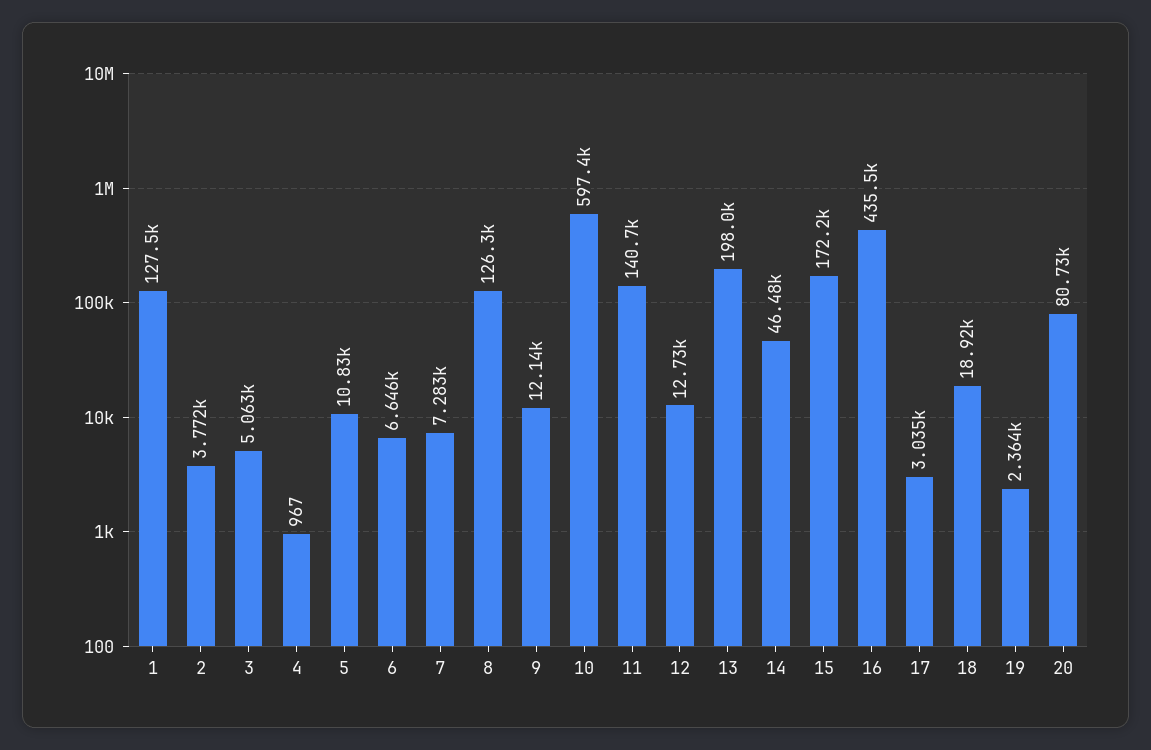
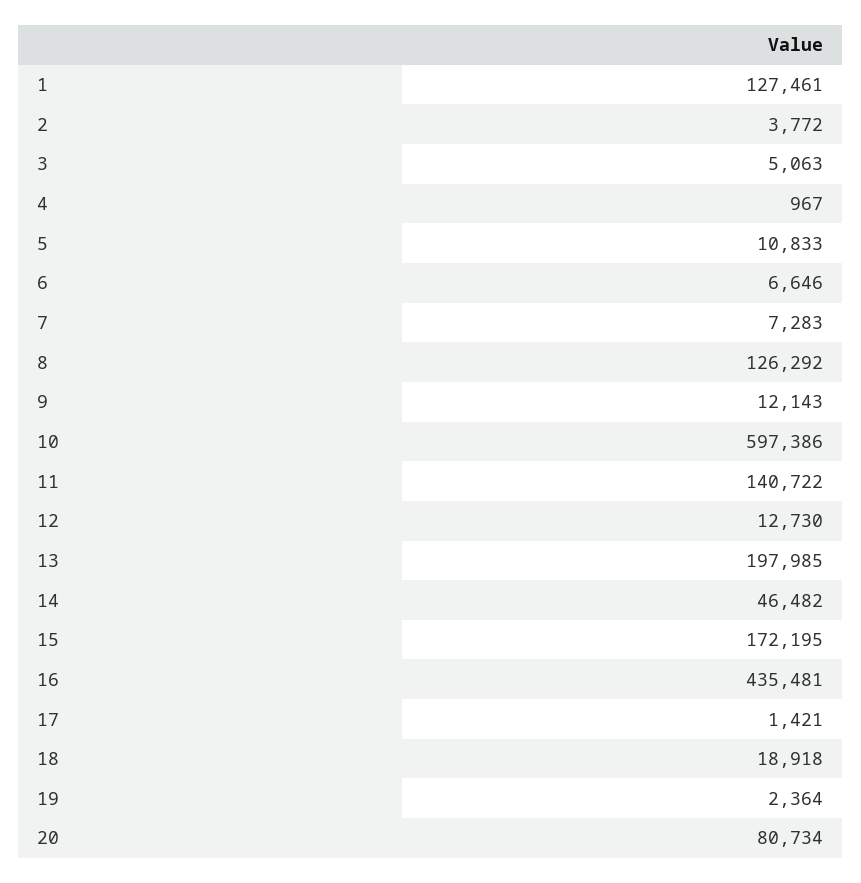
  {
    "1": 127461,
    "2": 3772,
    "3": 5063,
    "4": 967,
    "5": 10833,
    "6": 6646,
    "7": 7283,
    "8": 126292,
    "9": 12143,
    "10": 597386,
    "11": 140722,
    "12": 12730,
    "13": 197985,
    "14": 46482,
    "15": 172195,
    "16": 435481,
-   "17": 3035,
+   "17": 1421,
    "18": 18918,
    "19": 2364,
    "20": 80734
  }

